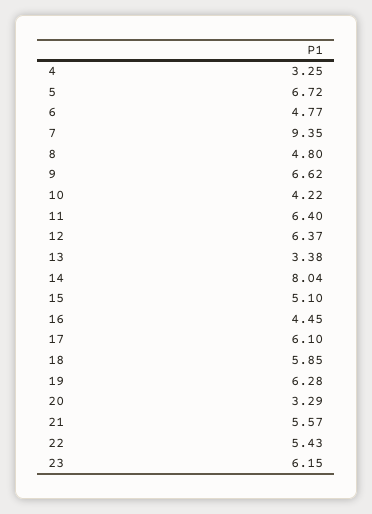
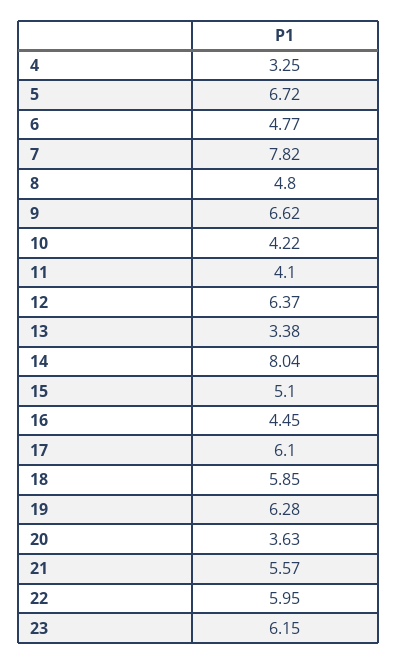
  {
    "4": 3.25,
    "5": 6.72,
    "6": 4.77,
-   "7": 9.35,
+   "7": 7.82,
    "8": 4.8,
    "9": 6.62,
    "10": 4.22,
-   "11": 6.4,
+   "11": 4.1,
    "12": 6.37,
    "13": 3.38,
    "14": 8.04,
    "15": 5.1,
    "16": 4.45,
    "17": 6.1,
    "18": 5.85,
    "19": 6.28,
-   "20": 3.29,
+   "20": 3.63,
    "21": 5.57,
-   "22": 5.43,
+   "22": 5.95,
    "23": 6.15
  }

